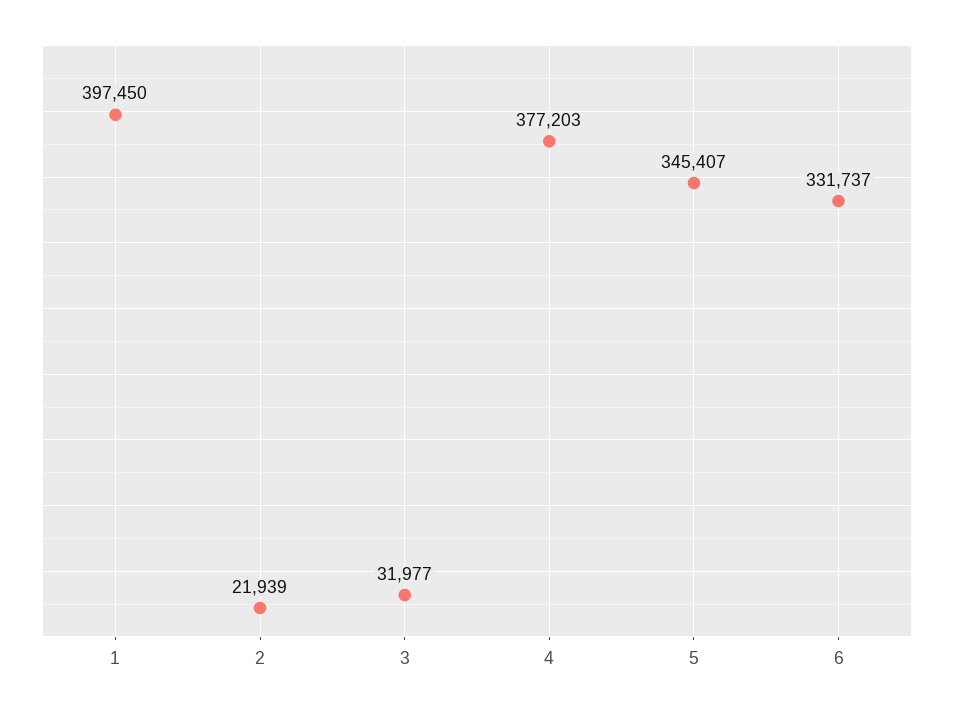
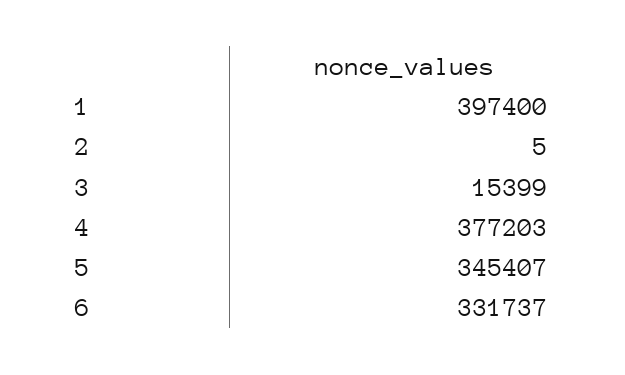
  {
-   "1": 397450,
+   "1": 397400,
-   "2": 21939,
+   "2": 5,
-   "3": 31977,
+   "3": 15399,
    "4": 377203,
    "5": 345407,
    "6": 331737
  }

